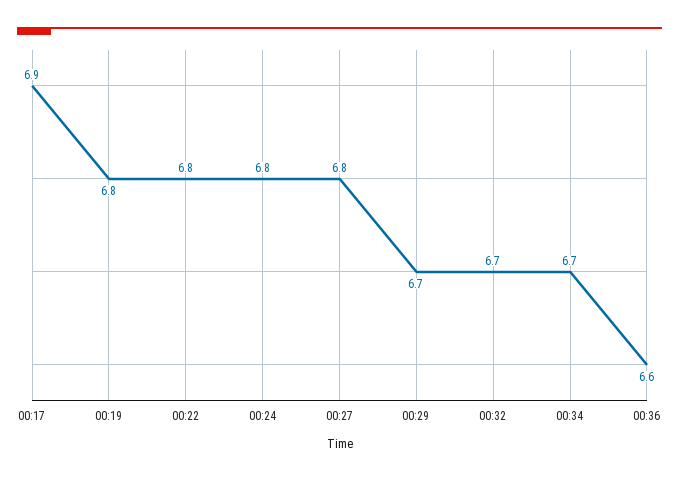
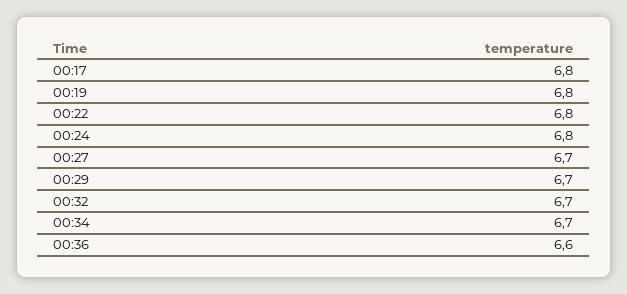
  {
-   "00:17": 6.9,
+   "00:17": 6.8,
    "00:19": 6.8,
    "00:22": 6.8,
    "00:24": 6.8,
-   "00:27": 6.8,
+   "00:27": 6.7,
    "00:29": 6.7,
    "00:32": 6.7,
    "00:34": 6.7,
    "00:36": 6.6
  }

